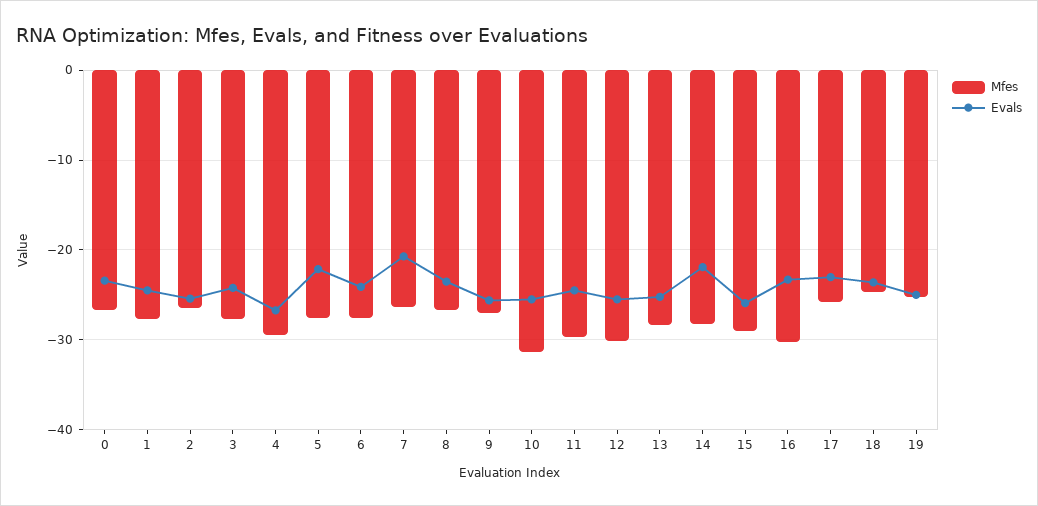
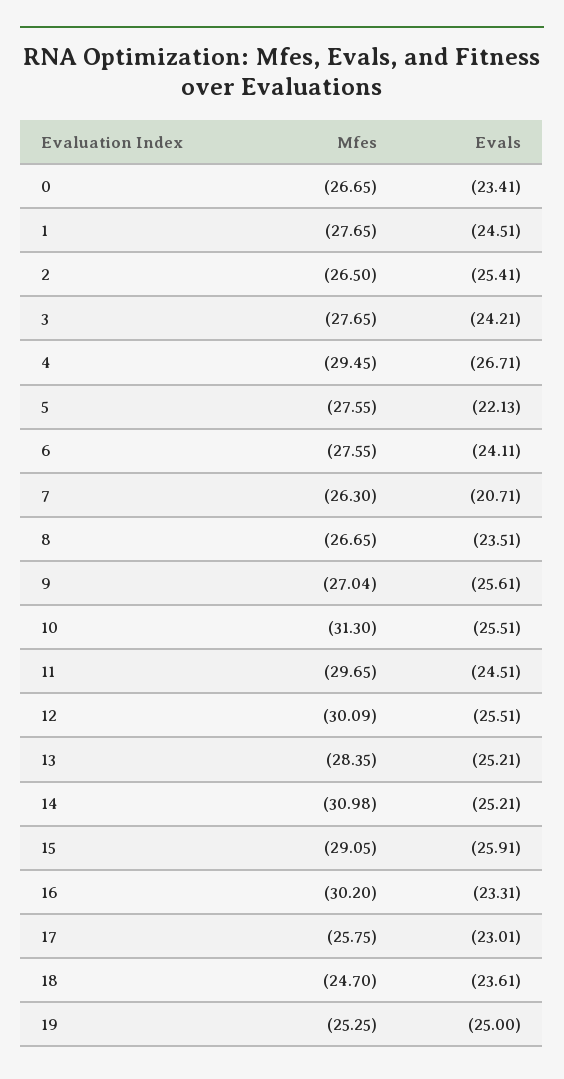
  {
    "Mfes": {
      "0": -26.65,
      "1": -27.65,
      "2": -26.5,
      "3": -27.65,
      "4": -29.45,
      "5": -27.55,
      "6": -27.55,
      "7": -26.3,
      "8": -26.65,
      "9": -27.04,
      "10": -31.3,
      "11": -29.65,
      "12": -30.09,
      "13": -28.35,
-     "14": -28,
+     "14": -30.98,
      "15": -29.05,
      "16": -30.2,
      "17": -25.75,
      "18": -24.7,
      "19": -25.25
    },
    "Evals": {
      "0": -23.41,
      "1": -24.51,
      "2": -25.41,
      "3": -24.21,
      "4": -26.71,
      "5": -22.13,
      "6": -24.11,
      "7": -20.71,
      "8": -23.51,
      "9": -25.61,
      "10": -25.51,
      "11": -24.51,
      "12": -25.51,
      "13": -25.21,
-     "14": -22,
+     "14": -25.21,
      "15": -25.91,
      "16": -23.31,
      "17": -23.01,
      "18": -23.61,
      "19": -25
    }
  }

